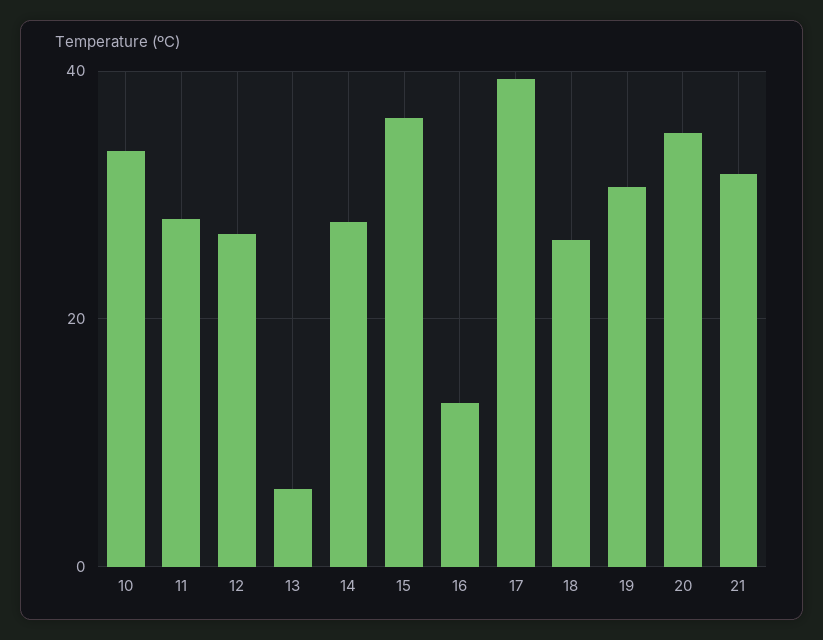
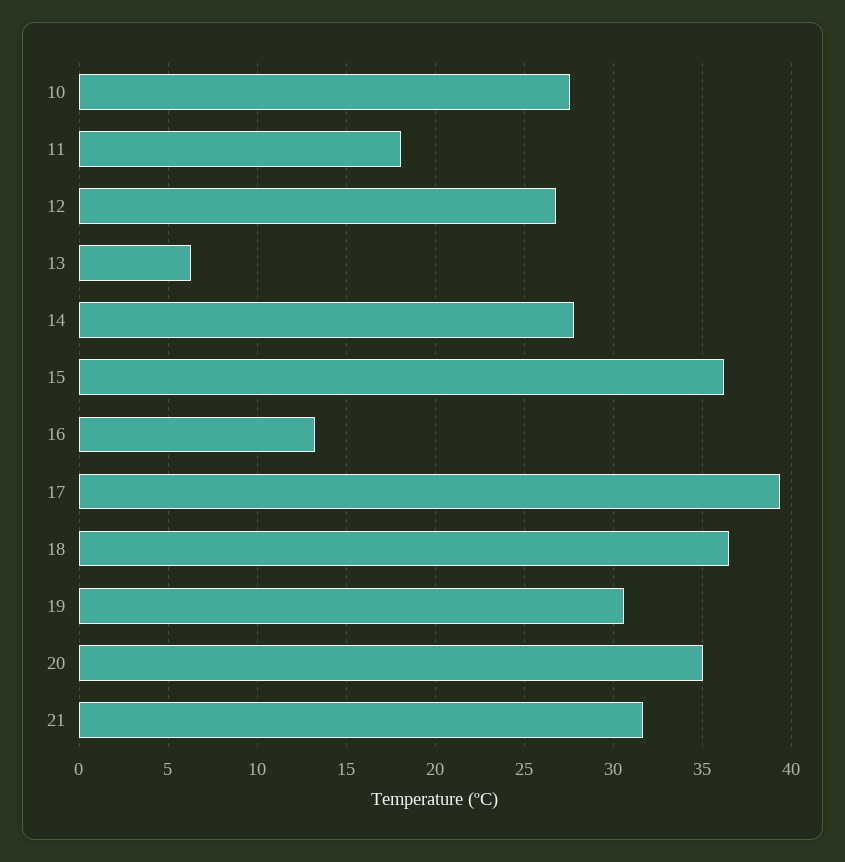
  {
-   "10": 34,
+   "10": 27.5,
-   "11": 28,
+   "11": 18,
    "12": 27,
    "13": 6.5,
    "14": 28,
    "15": 36,
    "16": 13,
    "17": 39.5,
-   "18": 26,
+   "18": 36.5,
    "19": 30.5,
    "20": 35,
    "21": 31.5
  }

